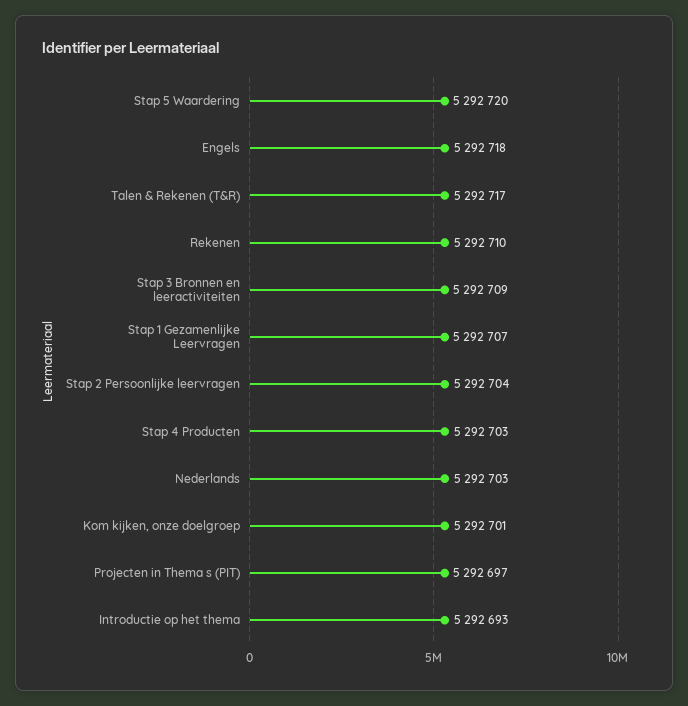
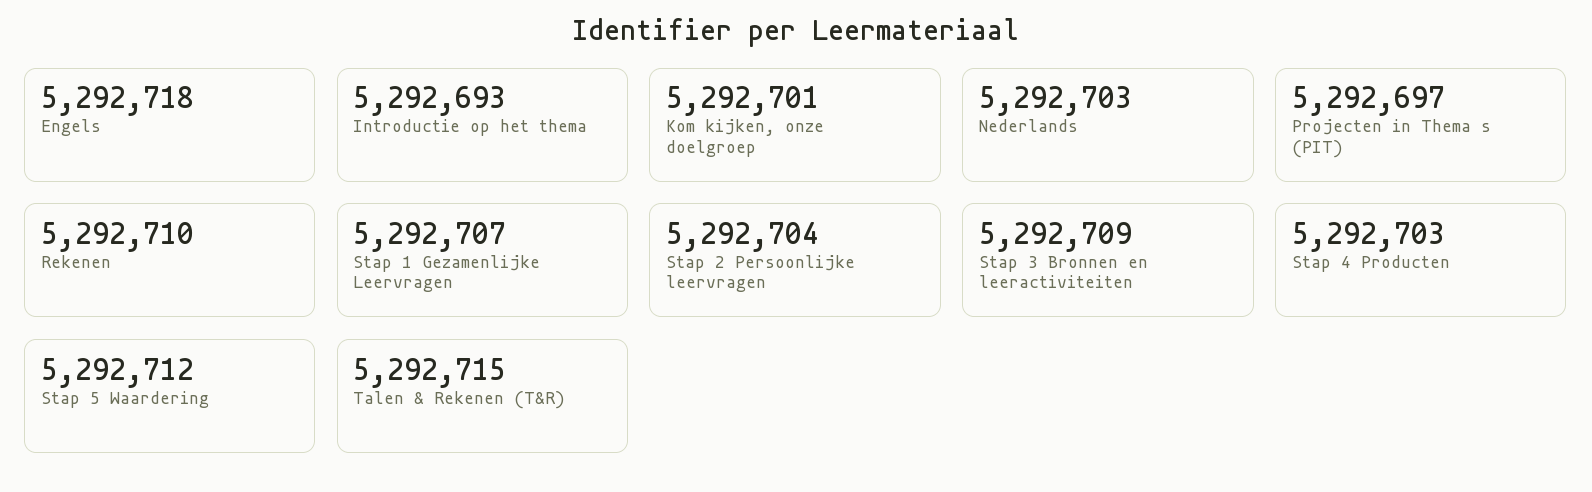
  {
-   "Stap 5 Waardering": 5292720,
+   "Stap 5 Waardering": 5292712,
    "Engels": 5292718,
-   "Talen & Rekenen (T&R)": 5292717,
+   "Talen & Rekenen (T&R)": 5292715,
    "Rekenen": 5292710,
    "Stap 3 Bronnen en leeractiviteiten": 5292709,
    "Stap 1 Gezamenlijke Leervragen": 5292707,
    "Stap 2 Persoonlijke leervragen": 5292704,
    "Stap 4 Producten": 5292703,
    "Nederlands": 5292703,
    "Kom kijken, onze doelgroep": 5292701,
    "Projecten in Thema s (PIT)": 5292697,
    "Introductie op het thema": 5292693
  }

